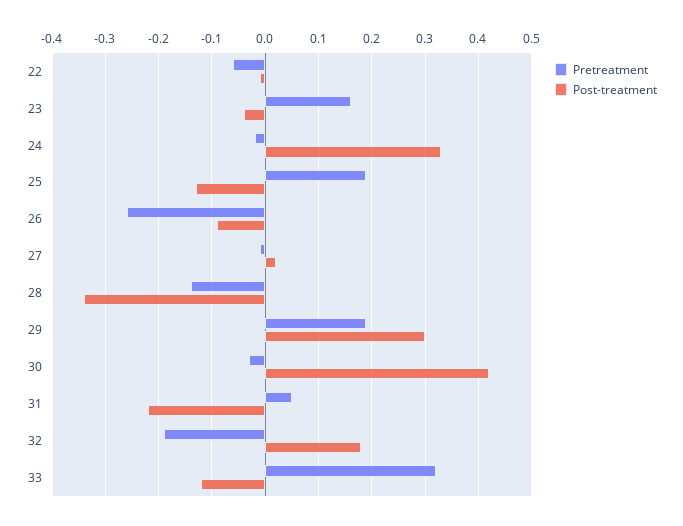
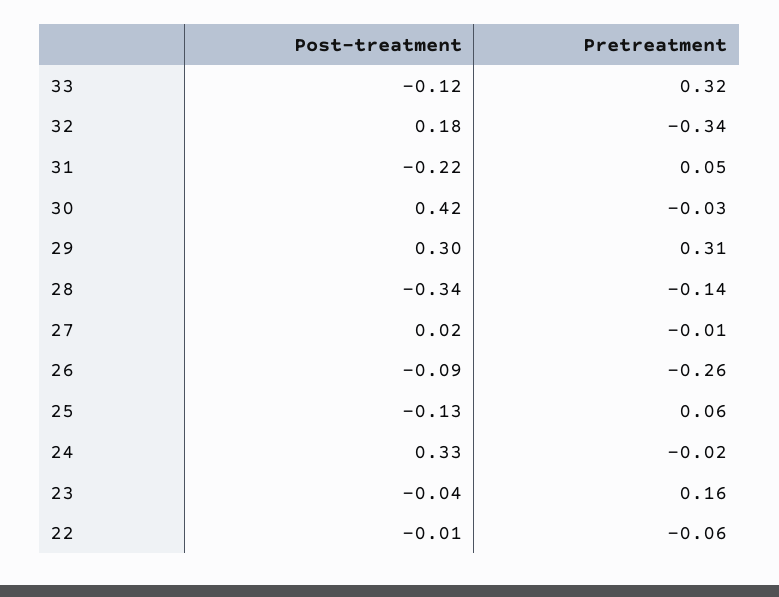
  {
    "Pretreatment": {
      "22": -0.06,
      "23": 0.16,
      "24": -0.02,
-     "25": 0.2,
+     "25": 0.06,
      "26": -0.26,
      "27": -0.01,
      "28": -0.14,
-     "29": 0.2,
+     "29": 0.31,
      "30": -0.03,
      "31": 0.05,
-     "32": -0.2,
+     "32": -0.34,
      "33": 0.32
    },
    "Post-treatment": {
      "22": -0.01,
      "23": -0.04,
      "24": 0.33,
      "25": -0.13,
      "26": -0.09,
      "27": 0.02,
      "28": -0.34,
      "29": 0.3,
      "30": 0.42,
      "31": -0.22,
      "32": 0.18,
      "33": -0.12
    }
  }

